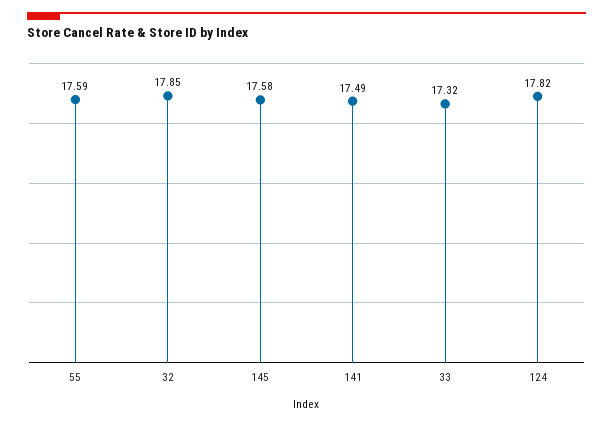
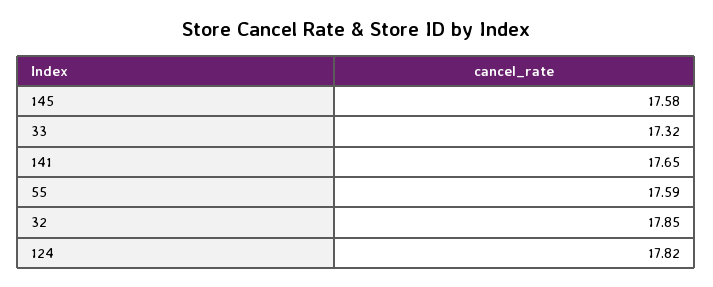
  {
    "55": 17.59,
    "32": 17.85,
    "145": 17.58,
-   "141": 17.49,
+   "141": 17.65,
    "33": 17.32,
    "124": 17.82
  }

